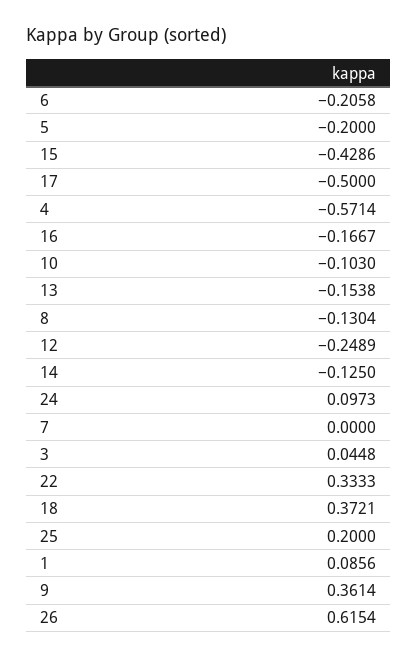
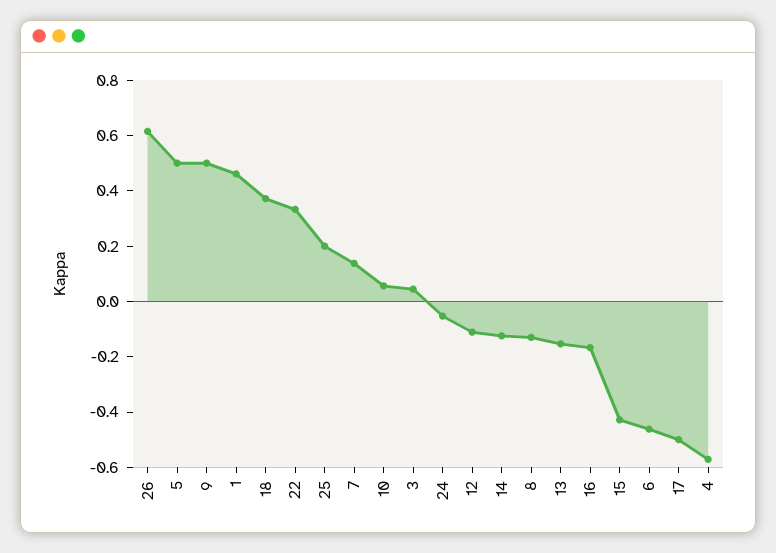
  {
-   "6": -0.2058,
+   "6": -0.45,
-   "5": -0.2,
+   "5": 0.5,
    "15": -0.4286,
    "17": -0.5,
    "4": -0.5714,
    "16": -0.1667,
-   "10": -0.103,
+   "10": 0.05,
    "13": -0.1538,
    "8": -0.1304,
-   "12": -0.2489,
+   "12": -0.1,
    "14": -0.125,
-   "24": 0.0973,
+   "24": -0.05,
-   "7": 0,
+   "7": 0.15,
    "3": 0.0448,
    "22": 0.3333,
    "18": 0.3721,
    "25": 0.2,
-   "1": 0.0856,
+   "1": 0.45,
-   "9": 0.3614,
+   "9": 0.5,
    "26": 0.6154
  }

